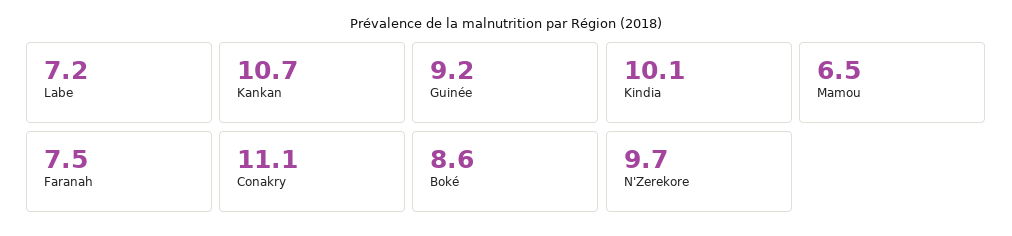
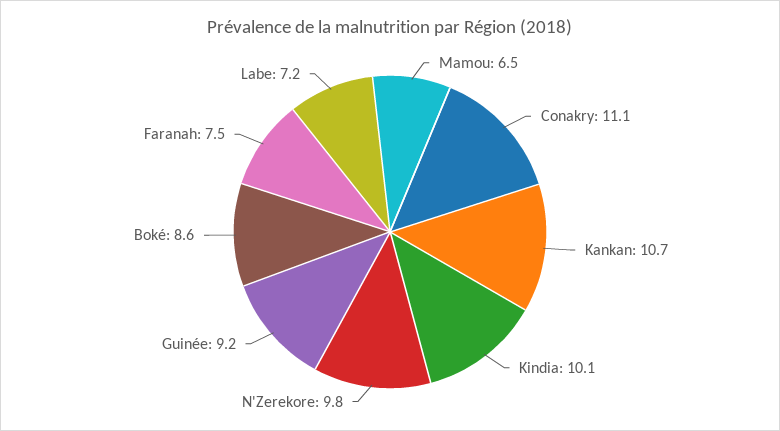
  {
    "Labe": 7.2,
    "Kankan": 10.7,
    "Guinée": 9.2,
    "Kindia": 10.1,
    "Mamou": 6.5,
    "Faranah": 7.5,
    "Conakry": 11.1,
    "Boké": 8.6,
-   "N'Zerekore": 9.7
+   "N'Zerekore": 9.8
  }

